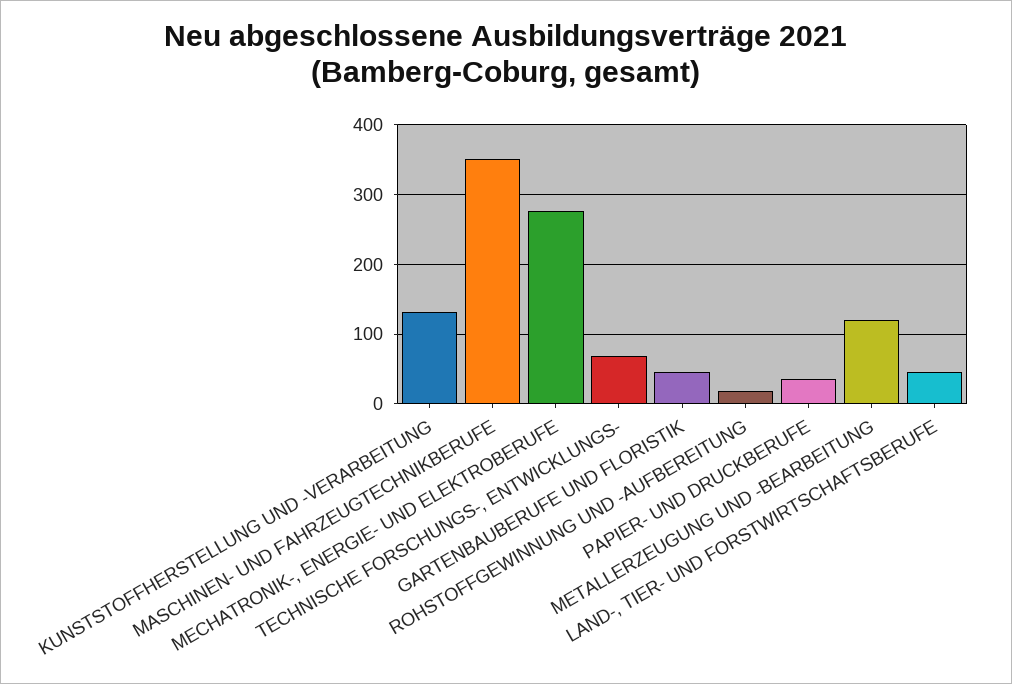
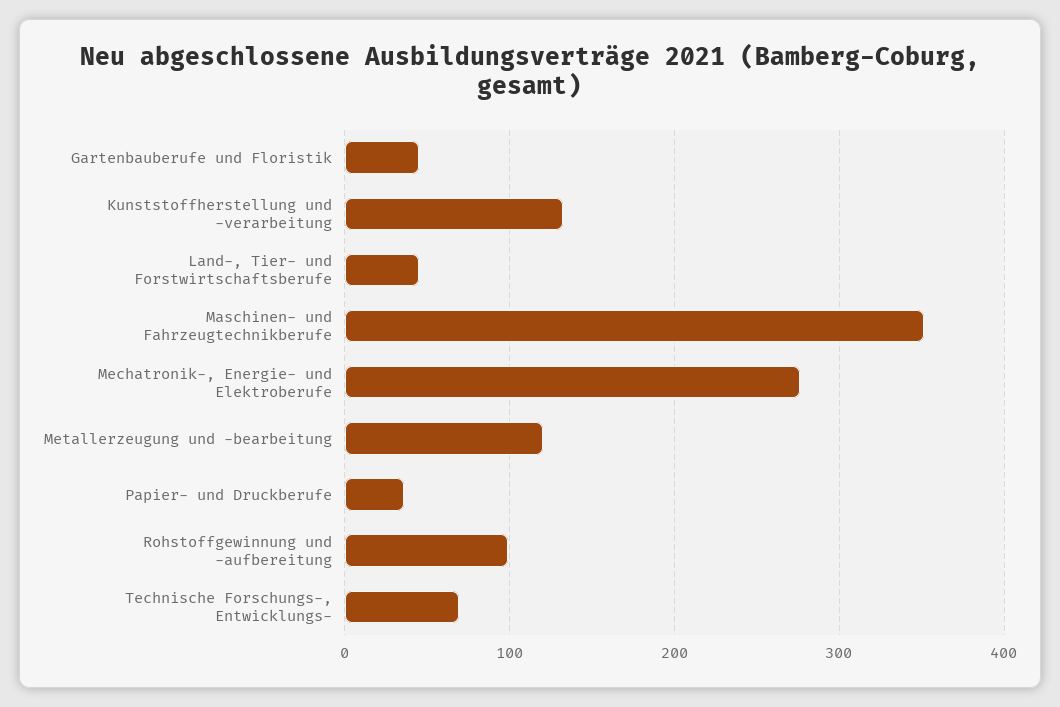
  {
    "KUNSTSTOFFHERSTELLUNG UND -VERARBEITUNG": 130,
    "MASCHINEN- UND FAHRZEUGTECHNIKBERUFE": 350,
    "MECHATRONIK-, ENERGIE- UND ELEKTROBERUFE": 280,
    "TECHNISCHE FORSCHUNGS-, ENTWICKLUNGS-": 70,
    "GARTENBAUBERUFE UND FLORISTIK": 50,
-   "ROHSTOFFGEWINNUNG UND -AUFBEREITUNG": 20,
+   "ROHSTOFFGEWINNUNG UND -AUFBEREITUNG": 100,
    "PAPIER- UND DRUCKBERUFE": 40,
    "METALLERZEUGUNG UND -BEARBEITUNG": 120,
    "LAND-, TIER- UND FORSTWIRTSCHAFTSBERUFE": 50
  }

